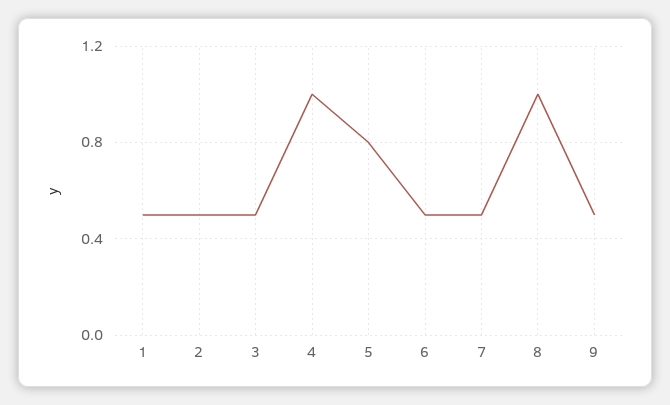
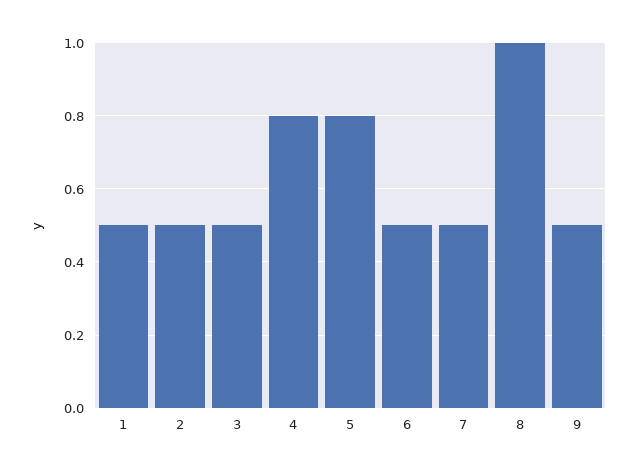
  {
    "1": 0.5,
    "2": 0.5,
    "3": 0.5,
-   "4": 1,
+   "4": 0.8,
    "5": 0.8,
    "6": 0.5,
    "7": 0.5,
    "8": 1,
    "9": 0.5
  }

